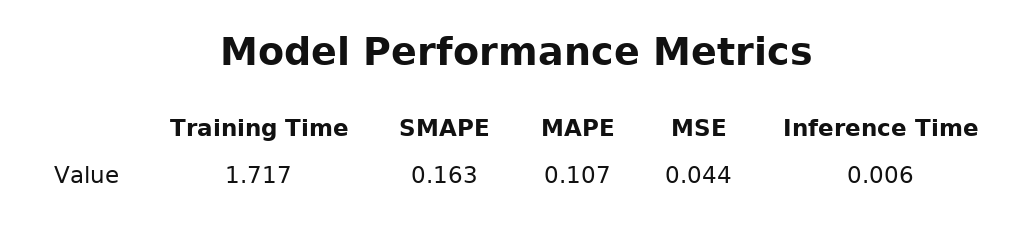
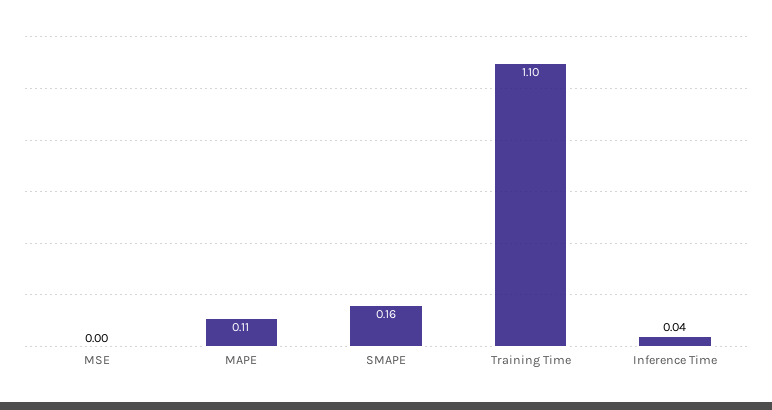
  {
-   "Training Time": 1.717,
+   "Training Time": 1.1,
    "SMAPE": 0.163,
    "MAPE": 0.107,
-   "MSE": 0.044,
+   "MSE": 0,
-   "Inference Time": 0.006
+   "Inference Time": 0.04
  }

